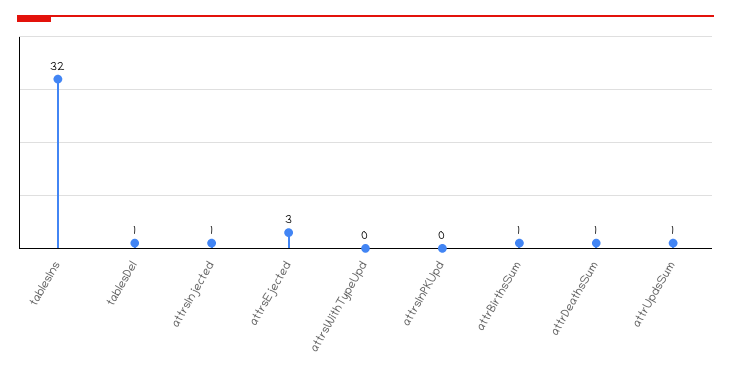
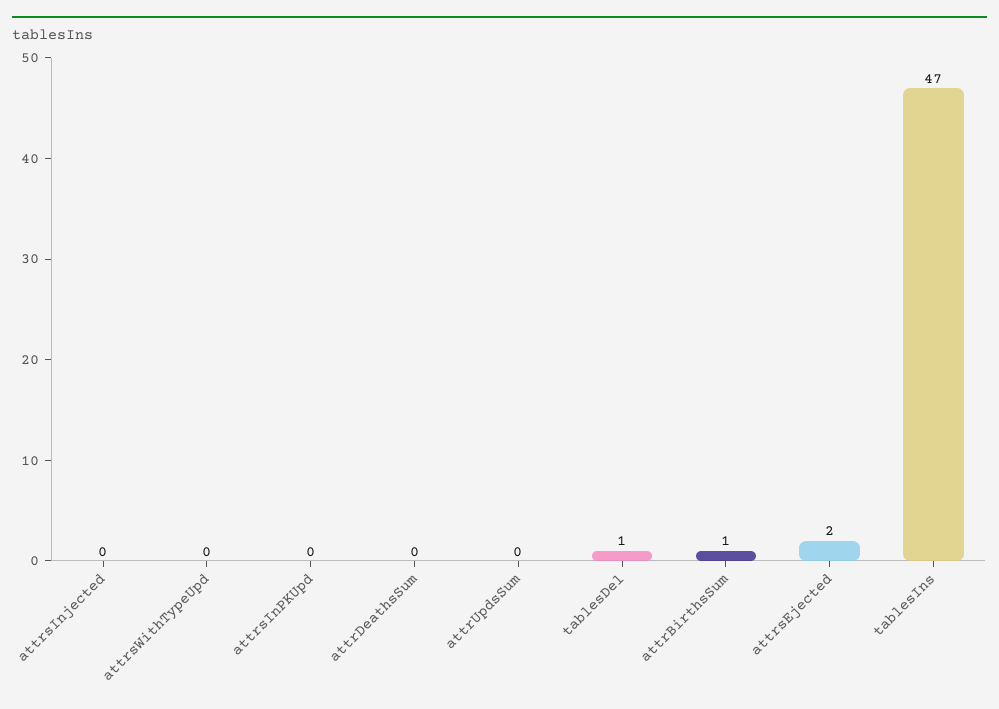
  {
-   "tablesIns": 32,
+   "tablesIns": 47,
    "tablesDel": 1,
-   "attrsInjected": 1,
+   "attrsInjected": 0,
-   "attrsEjected": 3,
+   "attrsEjected": 2,
    "attrsWithTypeUpd": 0,
    "attrsInPKUpd": 0,
    "attrBirthsSum": 1,
-   "attrDeathsSum": 1,
+   "attrDeathsSum": 0,
-   "attrUpdsSum": 1
+   "attrUpdsSum": 0
  }

